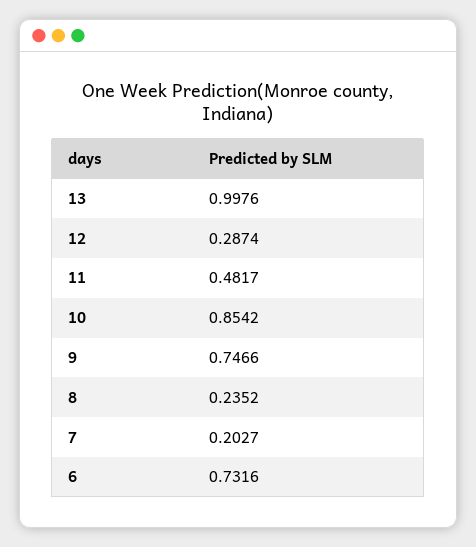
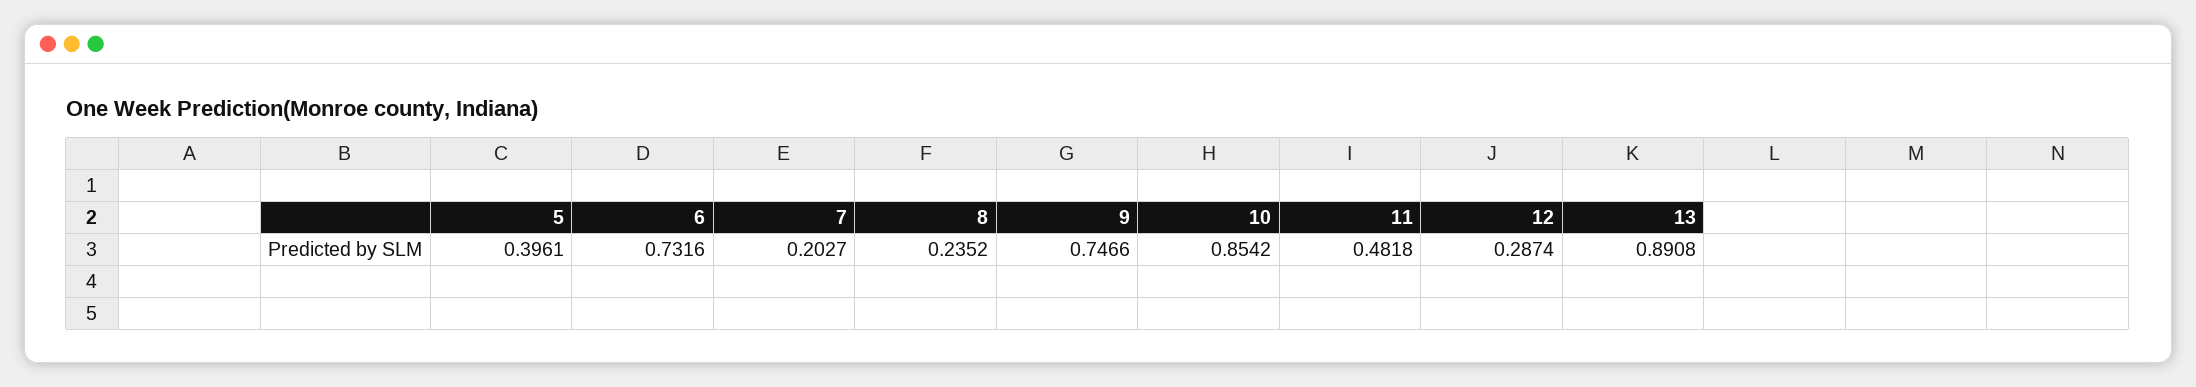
  {
-   "13": 0.9976,
+   "13": 0.8908,
    "12": 0.2874,
-   "11": 0.4817,
+   "11": 0.4818,
    "10": 0.8542,
    "9": 0.7466,
    "8": 0.2352,
    "7": 0.2027,
-   "6": 0.7316
+   "6": 0.7316,
+   "5": 0.3961
  }

